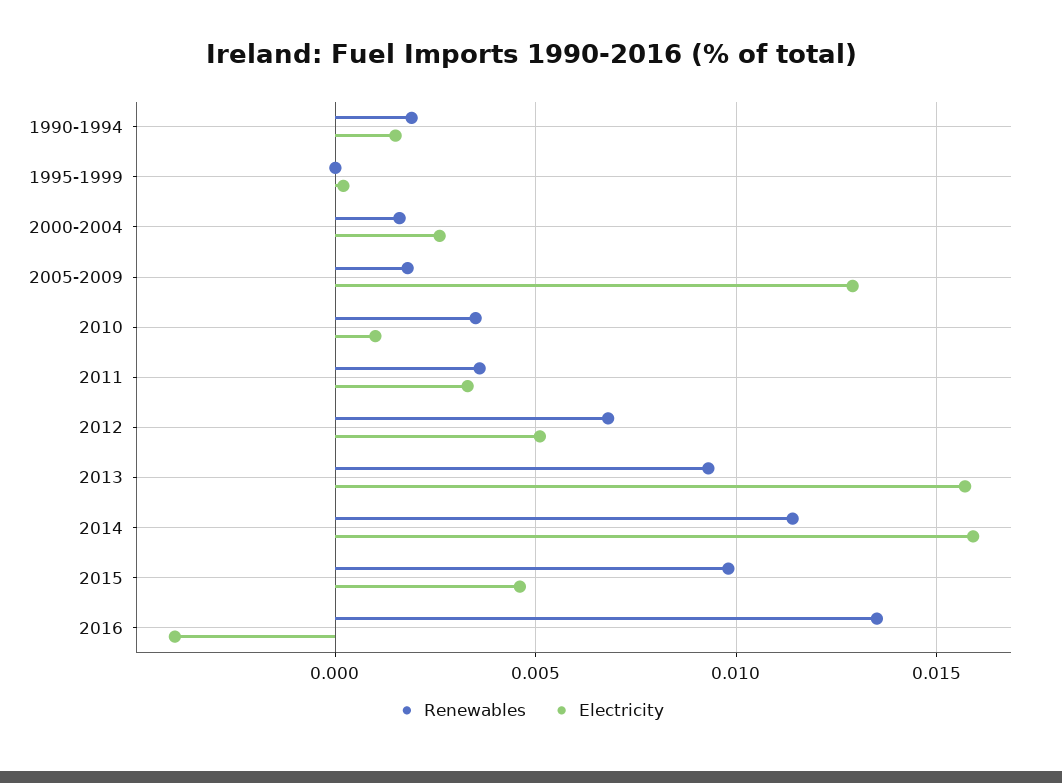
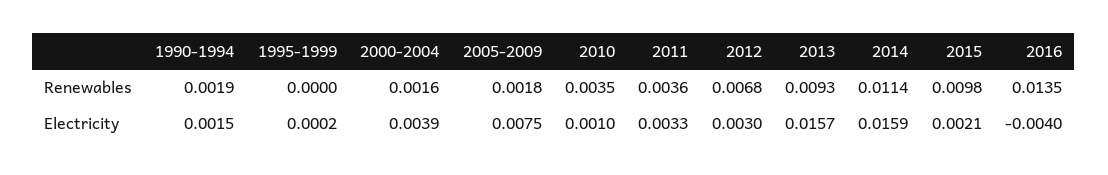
  {
    "Renewables": {
      "1990-1994": 0.0019,
      "1995-1999": 0,
      "2000-2004": 0.0016,
      "2005-2009": 0.0018,
      "2010": 0.0035,
      "2011": 0.0036,
      "2012": 0.0068,
      "2013": 0.0093,
      "2014": 0.0114,
      "2015": 0.0098,
      "2016": 0.0135
    },
    "Electricity": {
      "1990-1994": 0.0015,
      "1995-1999": 0.0002,
-     "2000-2004": 0.0025,
+     "2000-2004": 0.0039,
-     "2005-2009": 0.013,
+     "2005-2009": 0.0075,
      "2010": 0.001,
      "2011": 0.0033,
-     "2012": 0.005,
+     "2012": 0.003,
      "2013": 0.0157,
      "2014": 0.0159,
-     "2015": 0.0045,
+     "2015": 0.0021,
      "2016": -0.004
    }
  }

